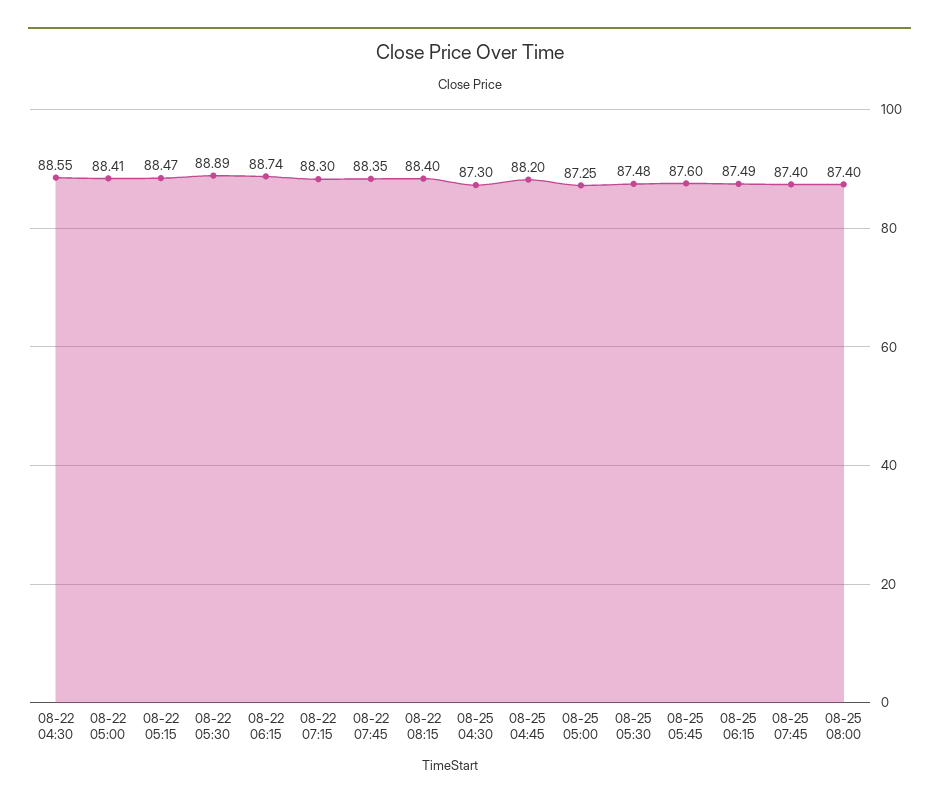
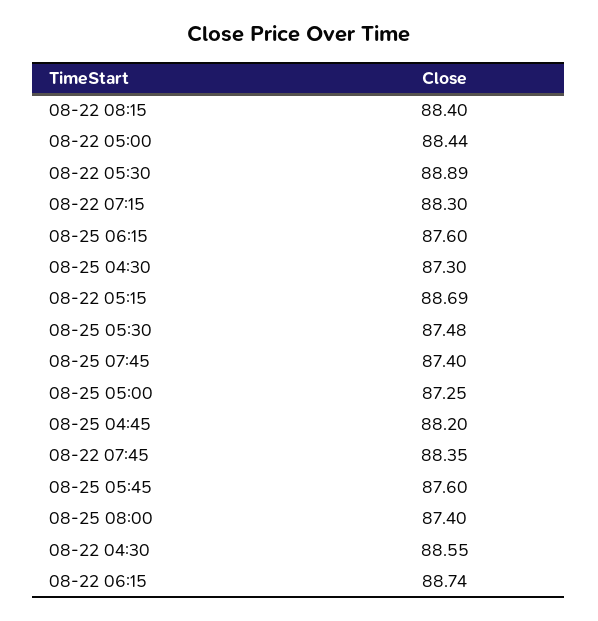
  {
    "08-22 04:30": 88.55,
-   "08-22 05:00": 88.41,
+   "08-22 05:00": 88.44,
-   "08-22 05:15": 88.47,
+   "08-22 05:15": 88.69,
    "08-22 05:30": 88.89,
    "08-22 06:15": 88.74,
    "08-22 07:15": 88.3,
    "08-22 07:45": 88.35,
    "08-22 08:15": 88.4,
    "08-25 04:30": 87.3,
    "08-25 04:45": 88.2,
    "08-25 05:00": 87.25,
    "08-25 05:30": 87.48,
    "08-25 05:45": 87.6,
-   "08-25 06:15": 87.49,
+   "08-25 06:15": 87.6,
    "08-25 07:45": 87.4,
    "08-25 08:00": 87.4
  }

